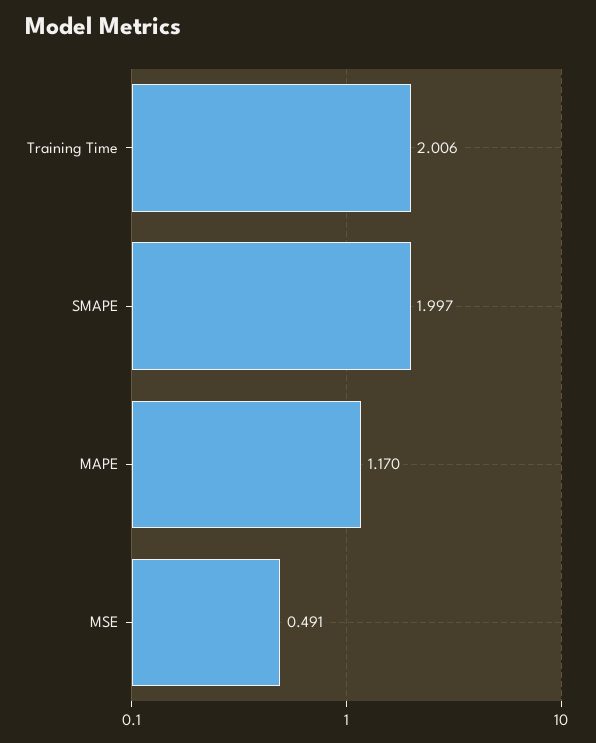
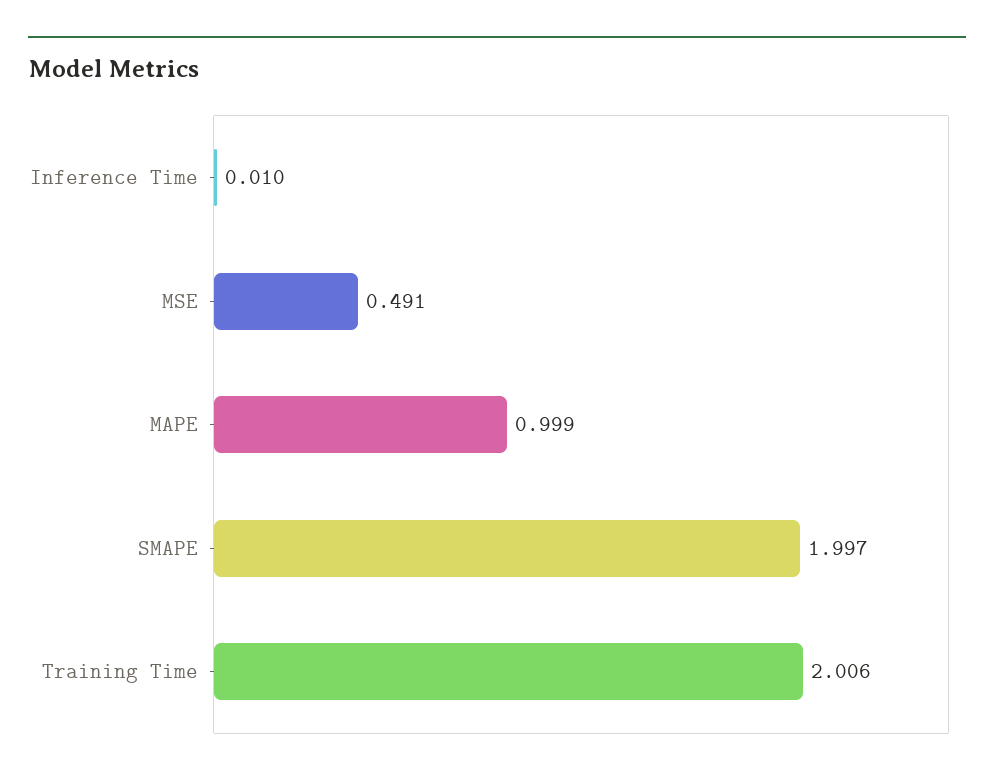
  {
    "Training Time": 2.006,
    "SMAPE": 1.997,
-   "MAPE": 1.17,
+   "MAPE": 0.999,
-   "MSE": 0.491
+   "MSE": 0.491,
+   "Inference Time": 0.01
  }

